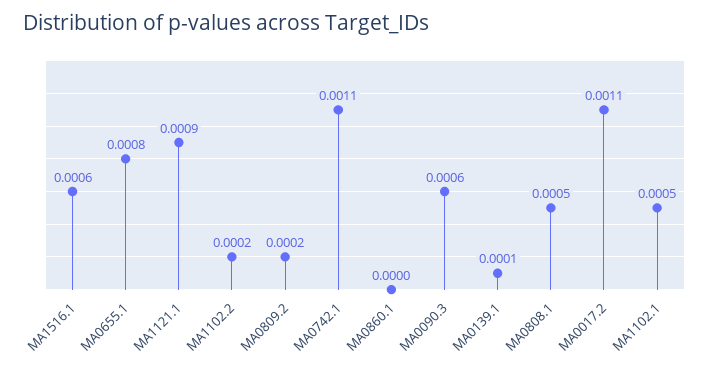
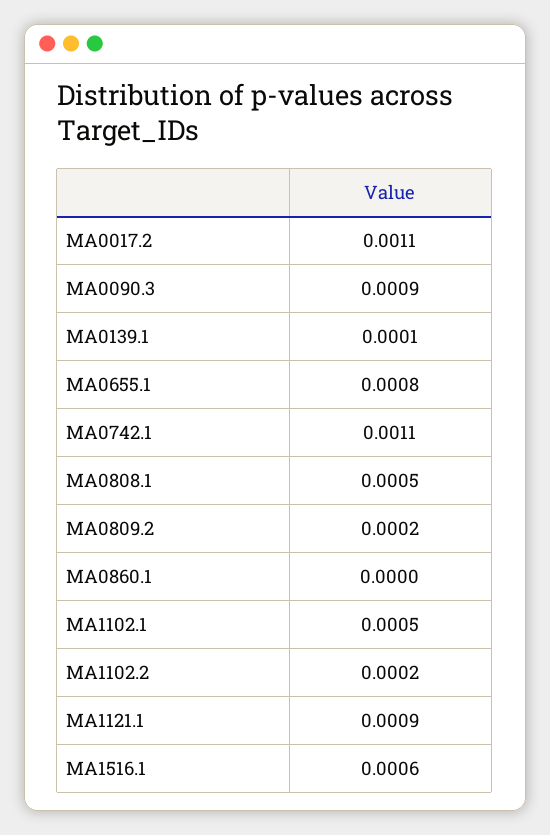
  {
    "MA1516.1": 0.0006,
    "MA0655.1": 0.0008,
    "MA1121.1": 0.0009,
    "MA1102.2": 0.0002,
    "MA0809.2": 0.0002,
    "MA0742.1": 0.0011,
    "MA0860.1": 0,
-   "MA0090.3": 0.0006,
+   "MA0090.3": 0.0009,
    "MA0139.1": 0.0001,
    "MA0808.1": 0.0005,
    "MA0017.2": 0.0011,
    "MA1102.1": 0.0005
  }

